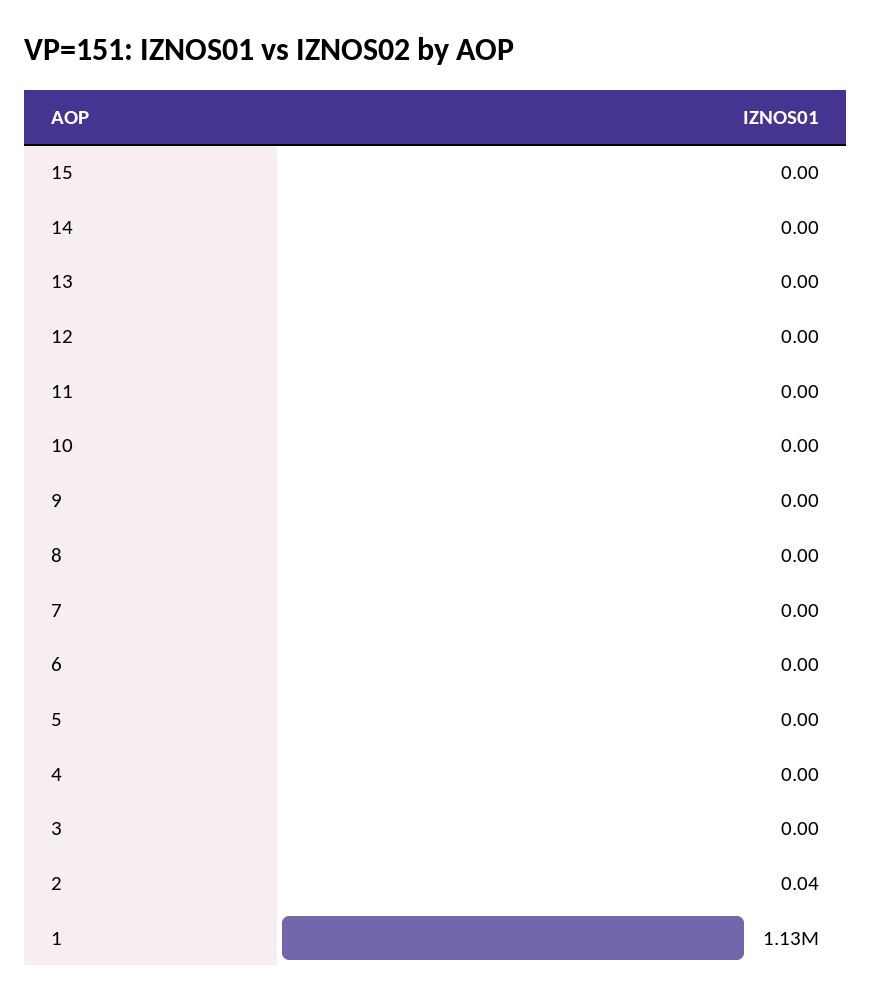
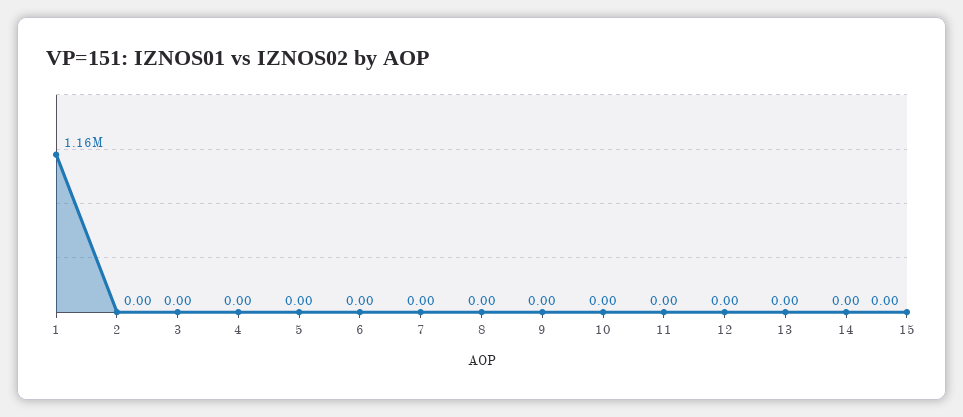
  {
    "15": 0,
    "14": 0,
    "13": 0,
    "12": 0,
    "11": 0,
    "10": 0,
    "9": 0,
    "8": 0,
    "7": 0,
    "6": 0,
    "5": 0,
    "4": 0,
    "3": 0,
-   "2": 0.04,
+   "2": 0,
-   "1": 1130000
+   "1": 1160000
  }

